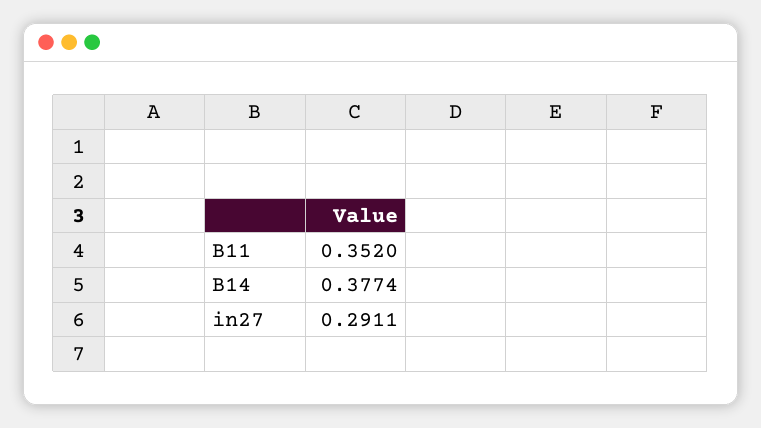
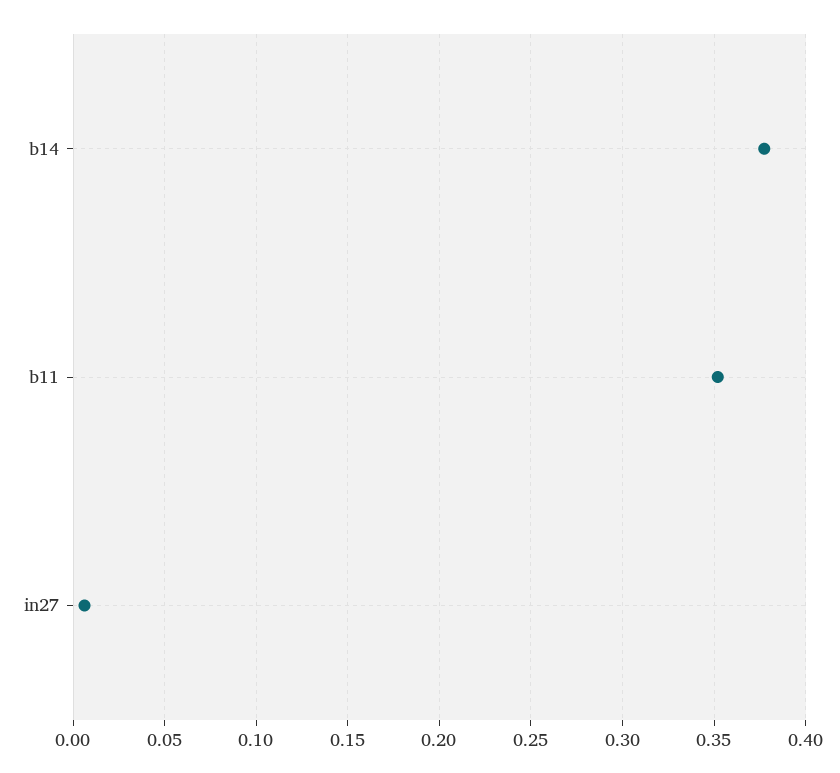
  {
    "B11": 0.352,
    "B14": 0.3774,
-   "in27": 0.2911
+   "in27": 0.005
  }

